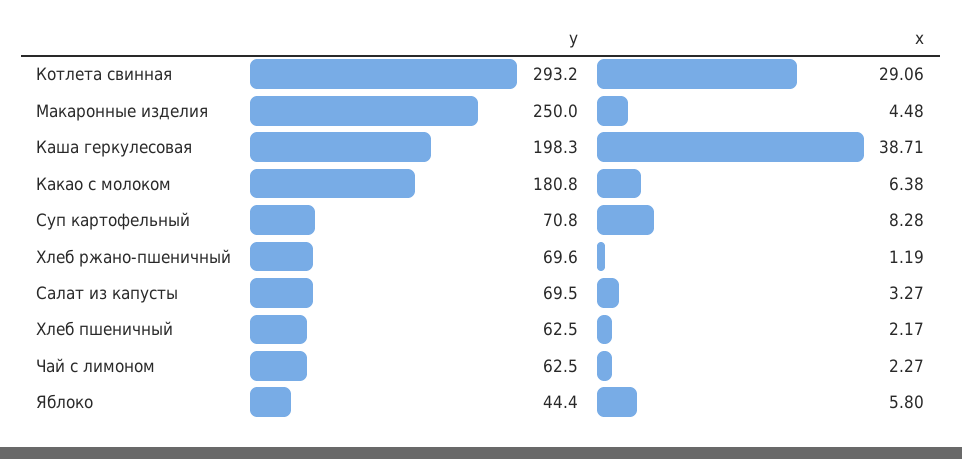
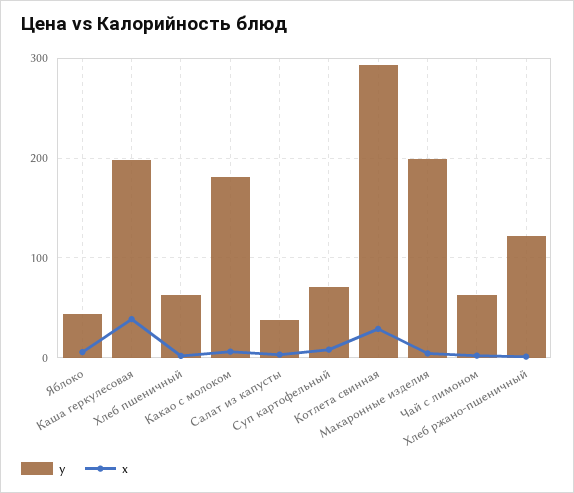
  {
    "y": {
      "Котлета свинная": 293.2,
-     "Макаронные изделия": 250,
+     "Макаронные изделия": 200,
      "Каша геркулесовая": 198.3,
      "Какао с молоком": 180.8,
      "Суп картофельный": 70.8,
-     "Хлеб ржано-пшеничный": 69.6,
+     "Хлеб ржано-пшеничный": 120,
-     "Салат из капусты": 69.5,
+     "Салат из капусты": 40,
      "Хлеб пшеничный": 62.5,
      "Чай с лимоном": 62.5,
      "Яблоко": 44.4
    },
    "x": {
      "Котлета свинная": 29.06,
      "Макаронные изделия": 4.48,
      "Каша геркулесовая": 38.71,
      "Какао с молоком": 6.38,
      "Суп картофельный": 8.28,
      "Хлеб ржано-пшеничный": 1.19,
      "Салат из капусты": 3.27,
      "Хлеб пшеничный": 2.17,
      "Чай с лимоном": 2.27,
      "Яблоко": 5.8
    }
  }

